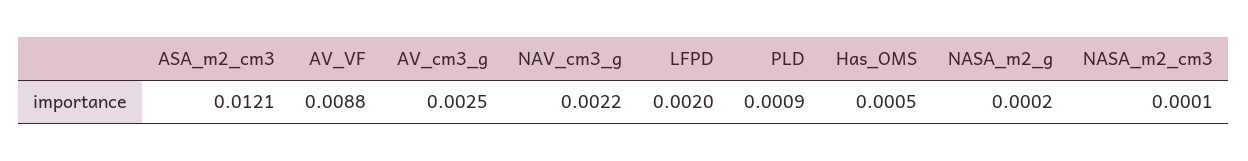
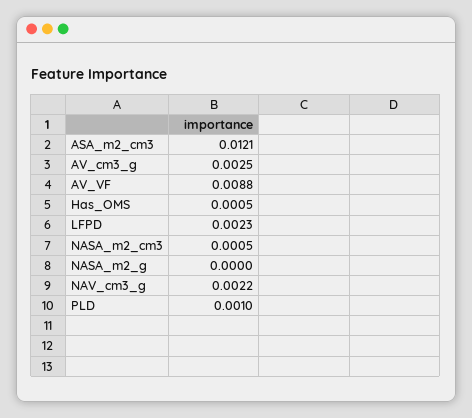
  {
    "ASA_m2_cm3": 0.0121,
    "AV_VF": 0.0088,
    "AV_cm3_g": 0.0025,
    "NAV_cm3_g": 0.0022,
-   "LFPD": 0.002,
+   "LFPD": 0.0023,
-   "PLD": 0.0009,
+   "PLD": 0.001,
    "Has_OMS": 0.0005,
-   "NASA_m2_g": 0.0002,
+   "NASA_m2_g": 0,
-   "NASA_m2_cm3": 0.0001
+   "NASA_m2_cm3": 0.0005
  }

